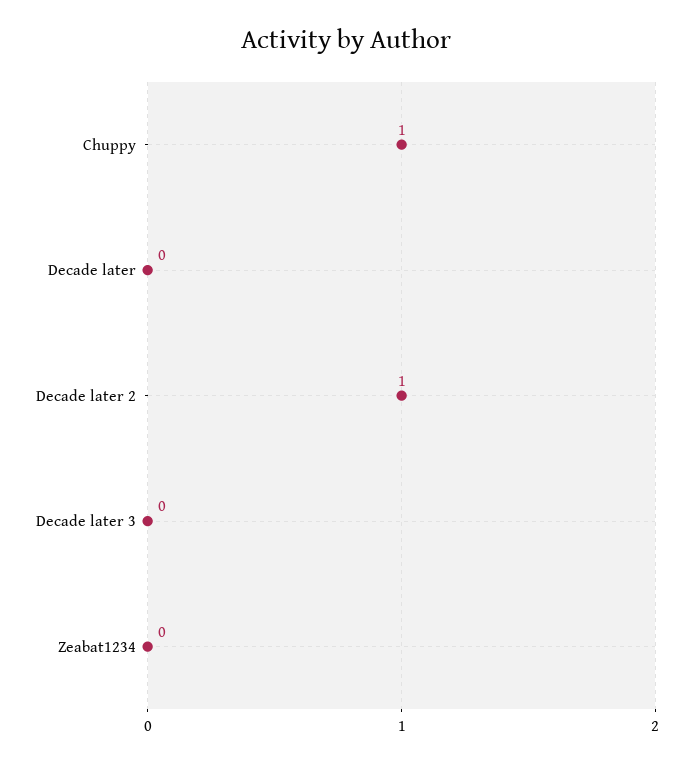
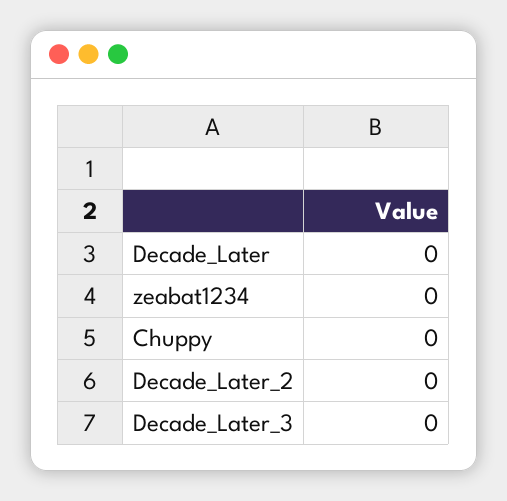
  {
-   "Chuppy": 1,
+   "Chuppy": 0,
    "Decade later": 0,
-   "Decade later 2": 1,
+   "Decade later 2": 0,
    "Decade later 3": 0,
    "Zeabat1234": 0
  }

